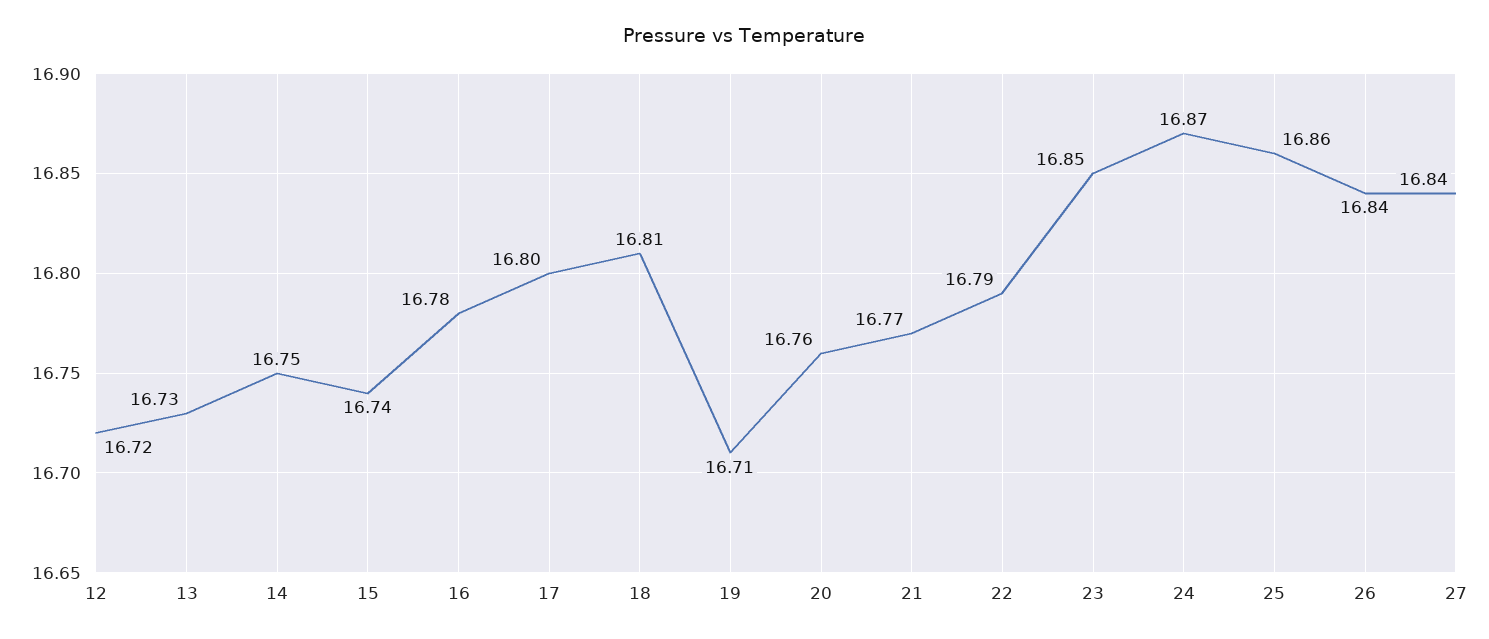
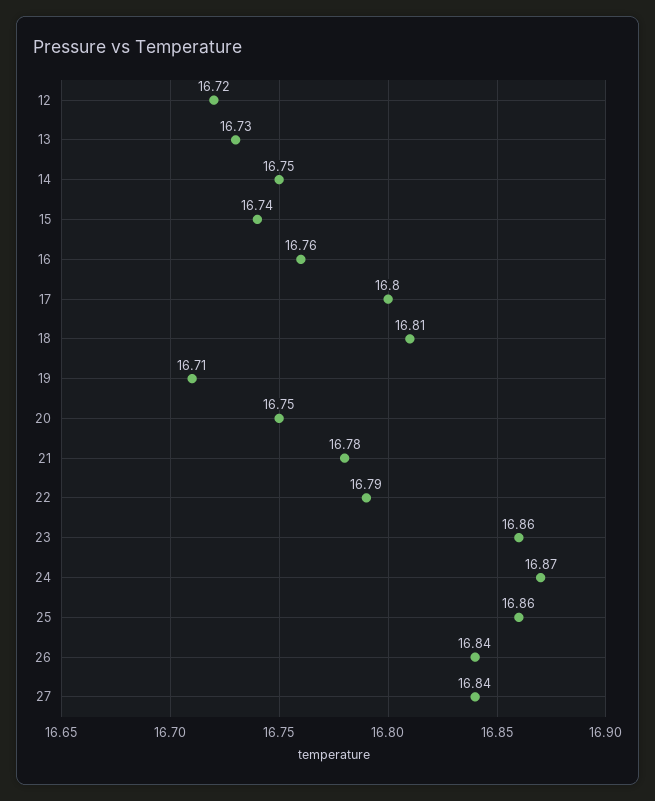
  {
    "12": 16.72,
    "13": 16.73,
    "14": 16.75,
    "15": 16.74,
-   "16": 16.78,
+   "16": 16.76,
    "17": 16.8,
    "18": 16.81,
    "19": 16.71,
-   "20": 16.76,
+   "20": 16.75,
-   "21": 16.77,
+   "21": 16.78,
    "22": 16.79,
-   "23": 16.85,
+   "23": 16.86,
    "24": 16.87,
    "25": 16.86,
    "26": 16.84,
    "27": 16.84
  }

